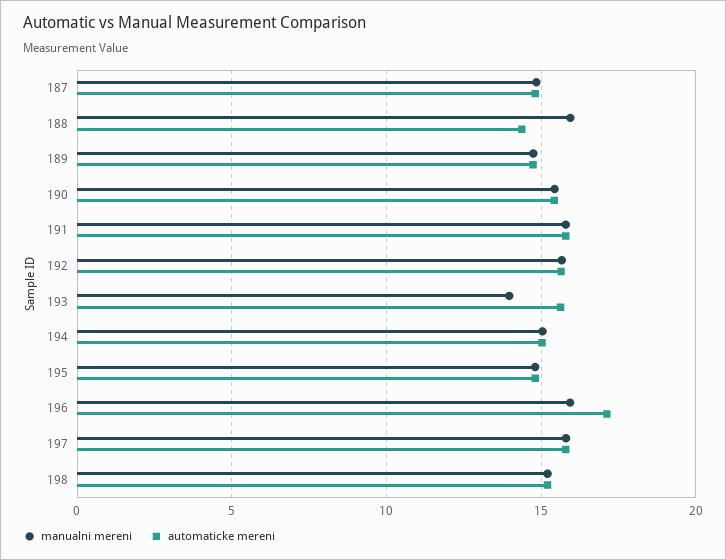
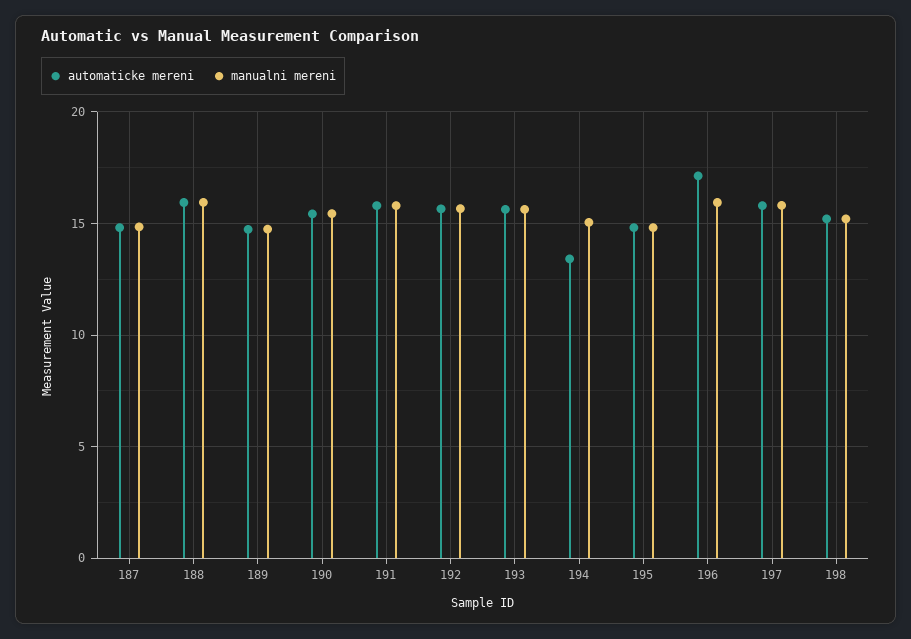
  {
    "manualni mereni": {
      "187": 15,
      "188": 16,
      "189": 15,
      "190": 15.5,
      "191": 16,
      "192": 15.5,
-     "193": 14,
+     "193": 15.5,
      "194": 15,
      "195": 15,
      "196": 16,
      "197": 16,
      "198": 15
    },
    "automaticke mereni": {
      "187": 15,
-     "188": 14.5,
+     "188": 16,
      "189": 14.5,
      "190": 15.5,
      "191": 16,
      "192": 15.5,
      "193": 15.5,
-     "194": 15,
+     "194": 13.5,
      "195": 15,
      "196": 17,
      "197": 16,
      "198": 15
    }
  }

